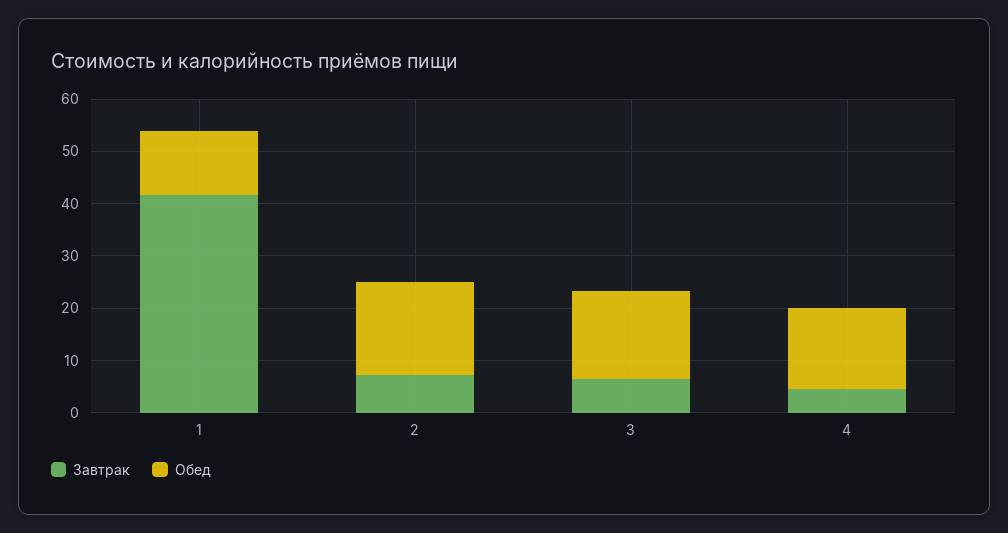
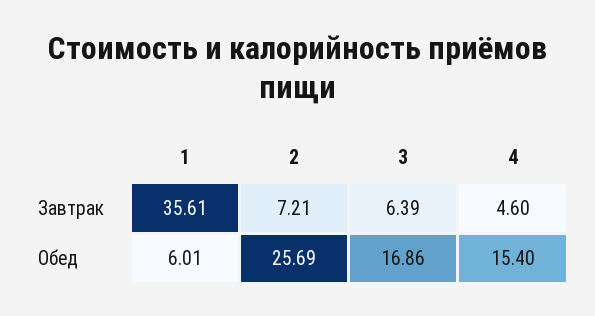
  {
    "Завтрак": {
-     "1": 42,
+     "1": 35.61,
      "2": 7.21,
      "3": 6.39,
      "4": 4.6
    },
    "Обед": {
-     "1": 12,
+     "1": 6.01,
-     "2": 18,
+     "2": 25.69,
      "3": 16.86,
      "4": 15.4
    }
  }

